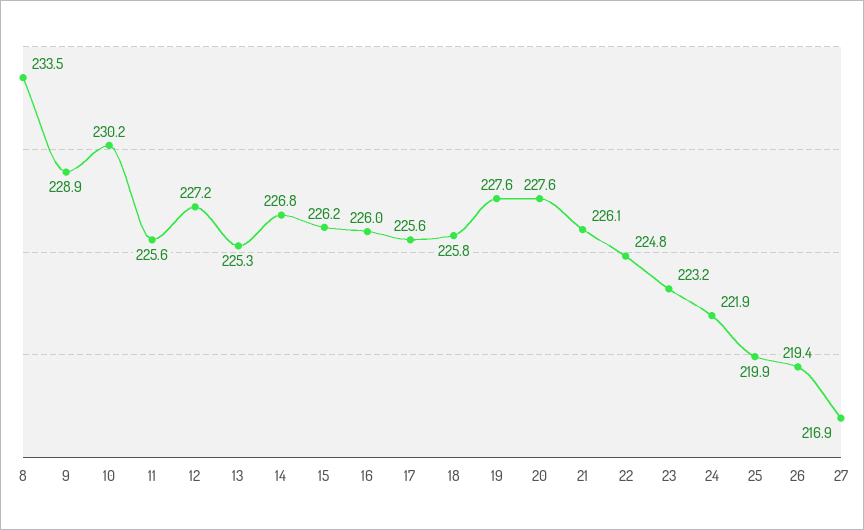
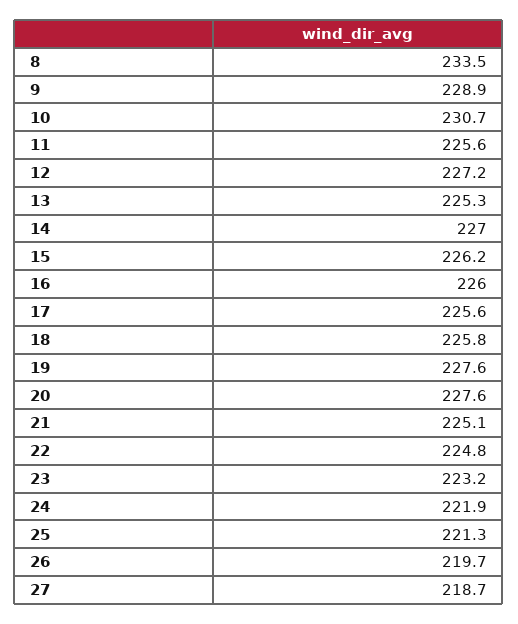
  {
    "8": 233.5,
    "9": 228.9,
-   "10": 230.2,
+   "10": 230.7,
    "11": 225.6,
    "12": 227.2,
    "13": 225.3,
-   "14": 226.8,
+   "14": 227,
    "15": 226.2,
    "16": 226,
    "17": 225.6,
    "18": 225.8,
    "19": 227.6,
    "20": 227.6,
-   "21": 226.1,
+   "21": 225.1,
    "22": 224.8,
    "23": 223.2,
    "24": 221.9,
-   "25": 219.9,
+   "25": 221.3,
-   "26": 219.4,
+   "26": 219.7,
-   "27": 216.9
+   "27": 218.7
  }

